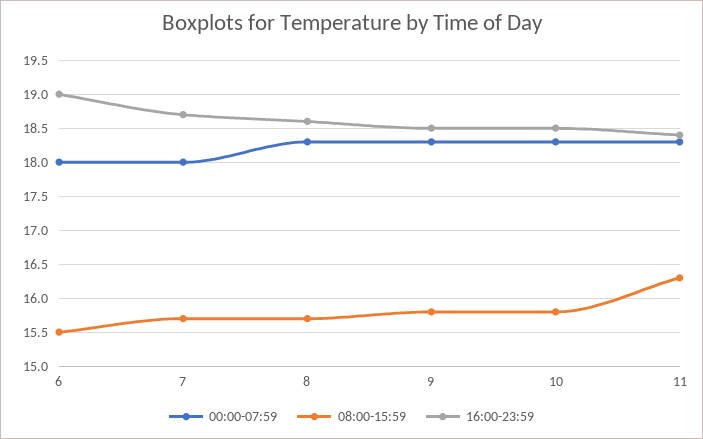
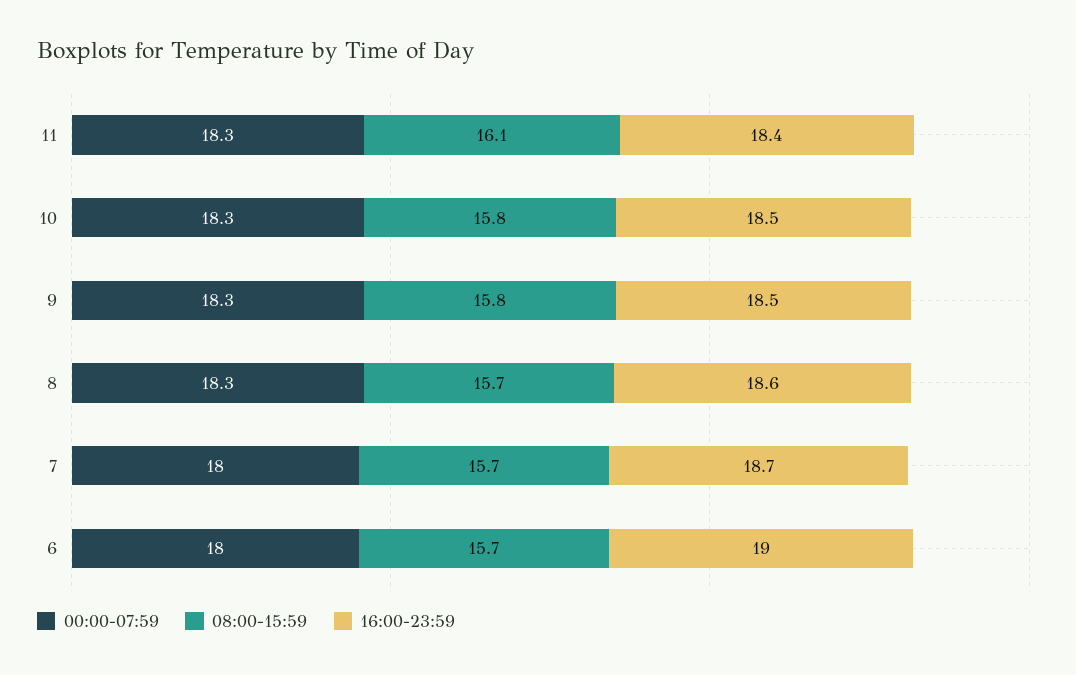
  {
    "00:00-07:59": {
      "6": 18,
      "7": 18,
      "8": 18.3,
      "9": 18.3,
      "10": 18.3,
      "11": 18.3
    },
    "08:00-15:59": {
-     "6": 15.5,
+     "6": 15.7,
      "7": 15.7,
      "8": 15.7,
      "9": 15.8,
      "10": 15.8,
-     "11": 16.3
+     "11": 16.1
    },
    "16:00-23:59": {
      "6": 19,
      "7": 18.7,
      "8": 18.6,
      "9": 18.5,
      "10": 18.5,
      "11": 18.4
    }
  }

